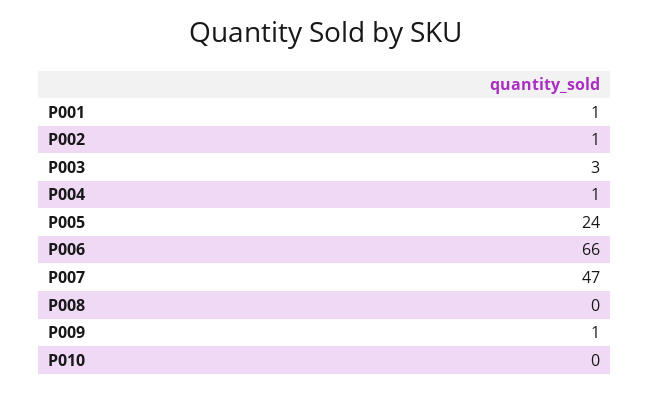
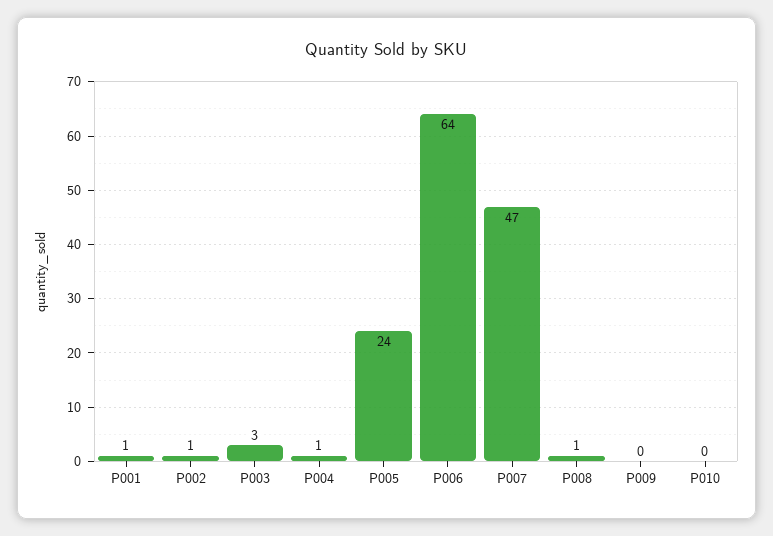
  {
    "P001": 1,
    "P002": 1,
    "P003": 3,
    "P004": 1,
    "P005": 24,
-   "P006": 66,
+   "P006": 64,
    "P007": 47,
-   "P008": 0,
+   "P008": 1,
-   "P009": 1,
+   "P009": 0,
    "P010": 0
  }

